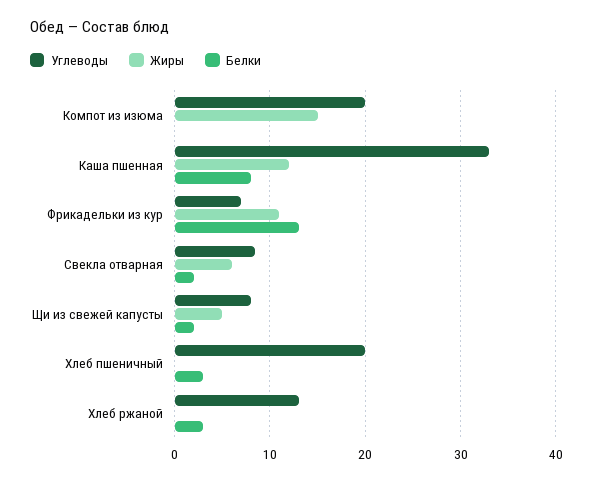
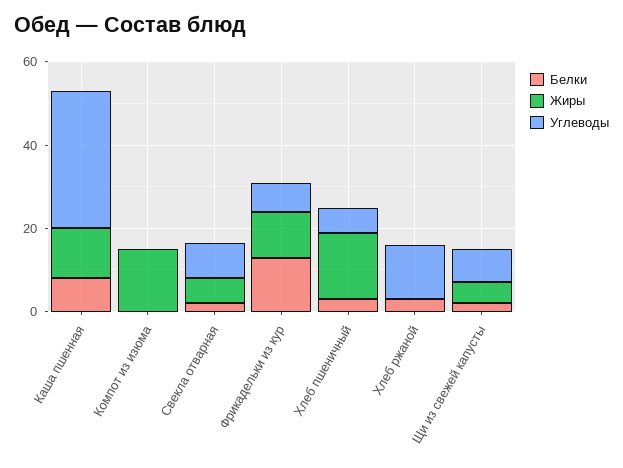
  {
    "Углеводы": {
-     "Компот из изюма": 20,
+     "Компот из изюма": 0,
      "Каша пшенная": 33,
      "Фрикадельки из кур": 7,
      "Свекла отварная": 8,
      "Щи из свежей капусты": 8,
-     "Хлеб пшеничный": 20,
+     "Хлеб пшеничный": 5,
      "Хлеб ржаной": 13
    },
    "Жиры": {
      "Компот из изюма": 15,
      "Каша пшенная": 12,
      "Фрикадельки из кур": 11,
      "Свекла отварная": 6,
      "Щи из свежей капусты": 5,
-     "Хлеб пшеничный": 0,
+     "Хлеб пшеничный": 15,
      "Хлеб ржаной": 0
    },
    "Белки": {
      "Компот из изюма": 0,
      "Каша пшенная": 8,
      "Фрикадельки из кур": 13,
      "Свекла отварная": 2,
      "Щи из свежей капусты": 2,
      "Хлеб пшеничный": 3,
      "Хлеб ржаной": 3
    }
  }

